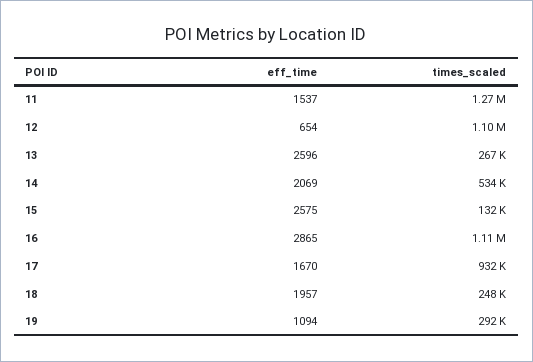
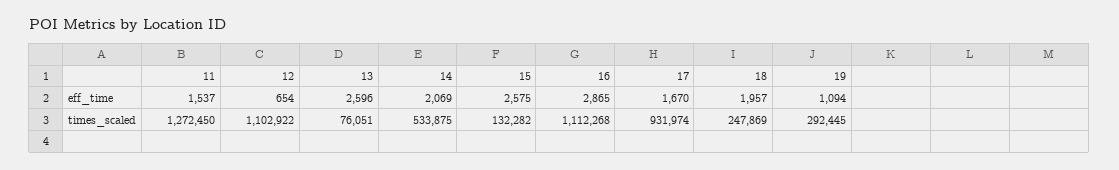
  {
    "eff_time": {
      "11": 1537,
      "12": 654,
      "13": 2596,
      "14": 2069,
      "15": 2575,
      "16": 2865,
      "17": 1670,
      "18": 1957,
      "19": 1094
    },
    "times_scaled": {
      "11": 1272450,
      "12": 1102922,
-     "13": 267000,
+     "13": 76051,
      "14": 533875,
      "15": 132282,
      "16": 1112268,
      "17": 931974,
      "18": 247869,
      "19": 292445
    }
  }

